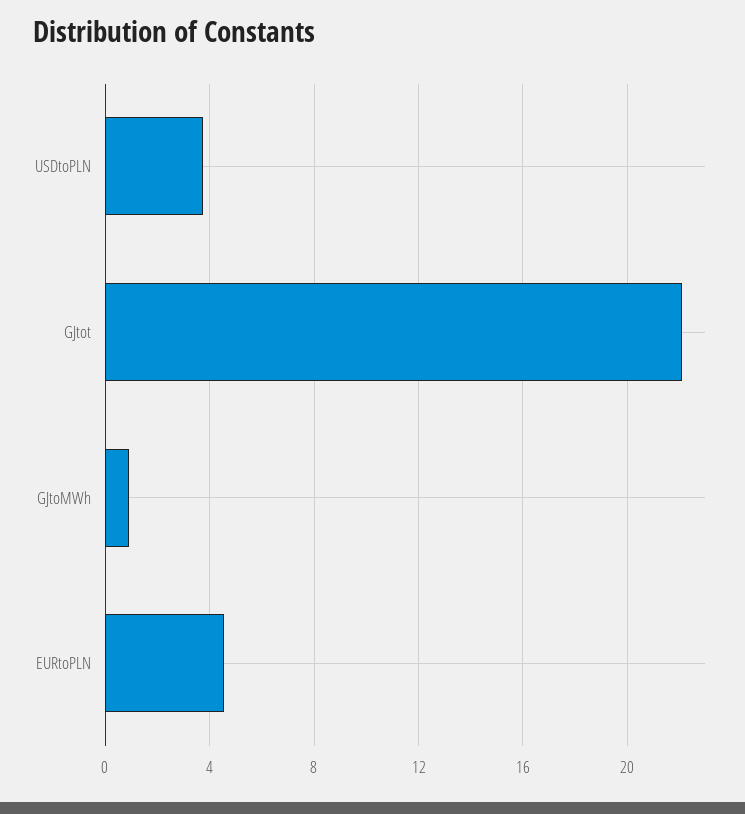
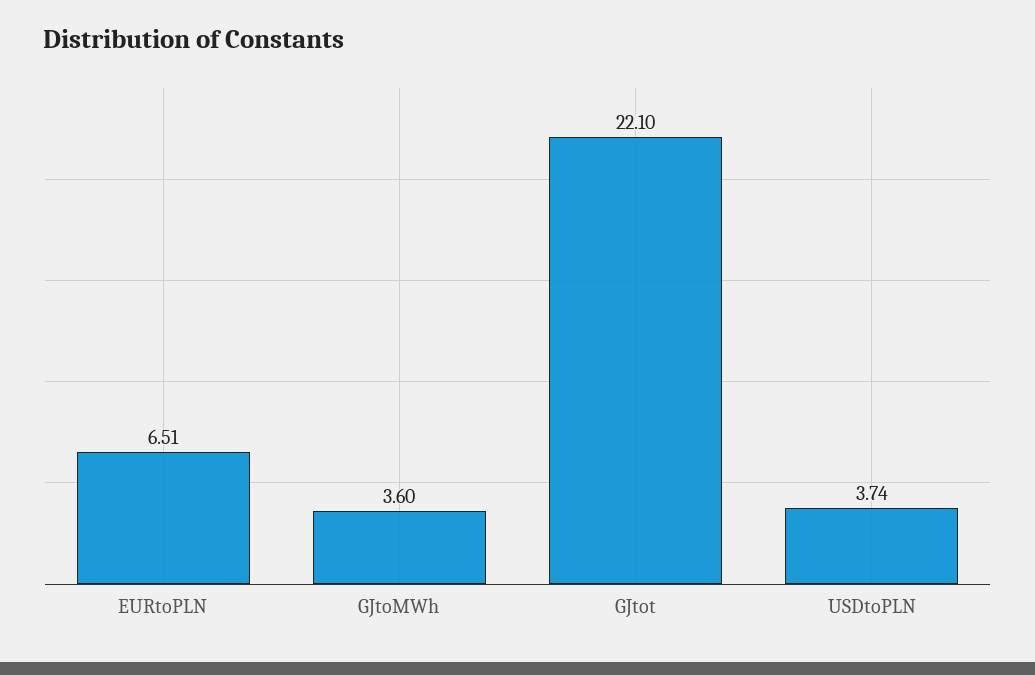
  {
    "USDtoPLN": 3.74,
    "GJtot": 22.1,
-   "GJtoMWh": 1,
+   "GJtoMWh": 3.6,
-   "EURtoPLN": 4.5
+   "EURtoPLN": 6.51
  }

